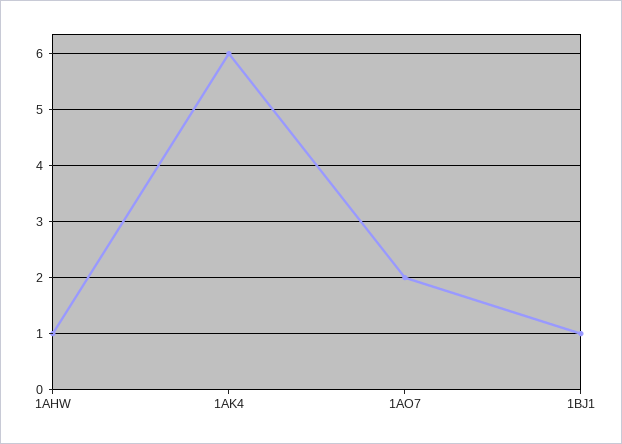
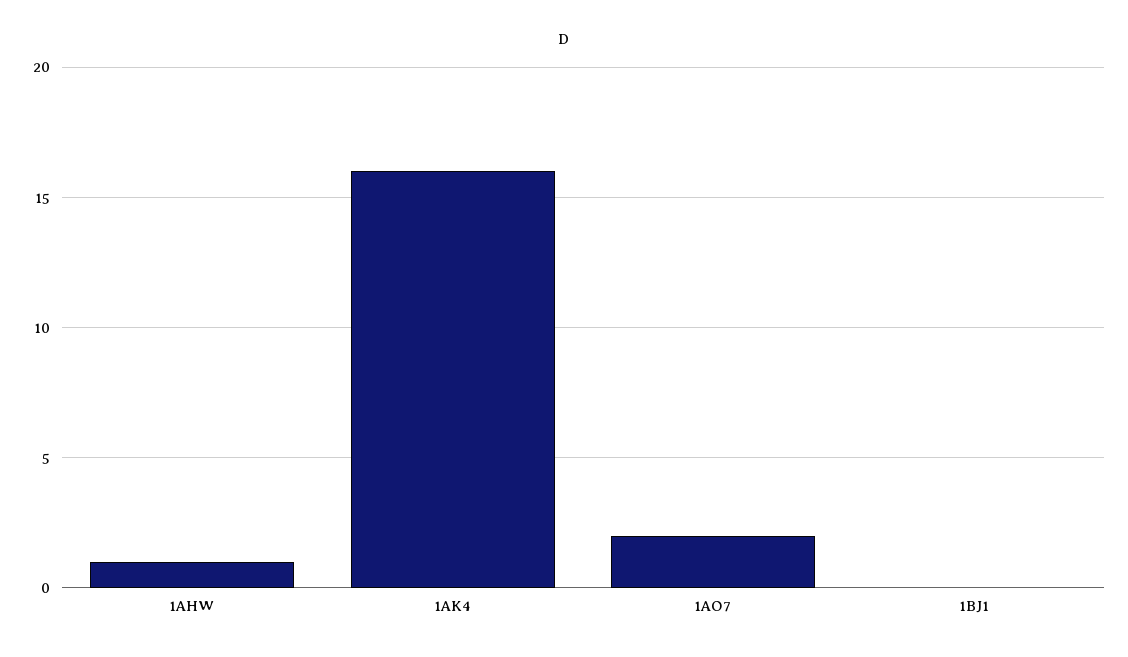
  {
    "1AHW": 1,
-   "1AK4": 6,
+   "1AK4": 16,
    "1AO7": 2,
-   "1BJ1": 1
+   "1BJ1": 0
  }

